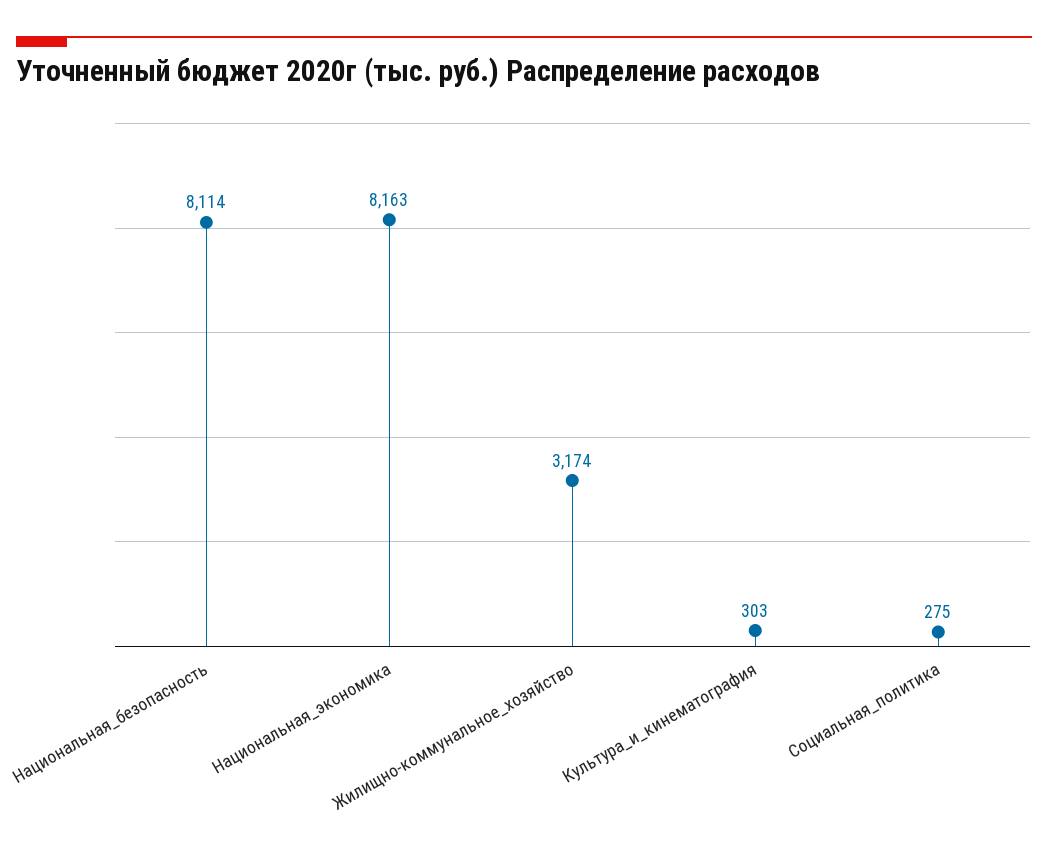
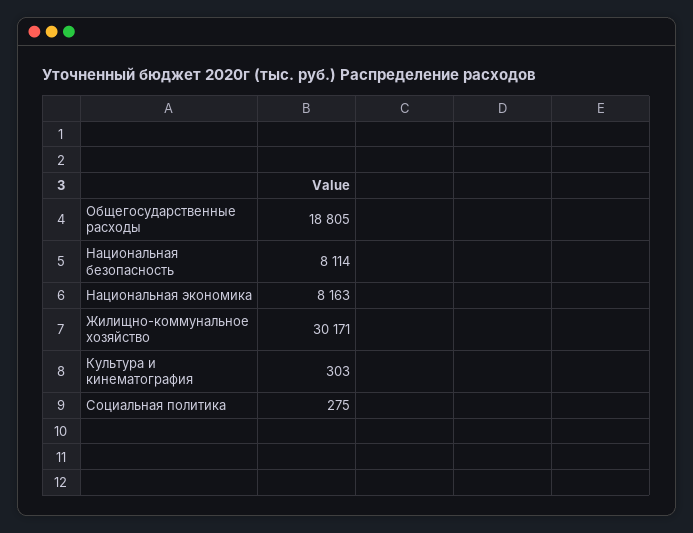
  {
    "Национальная_безопасность": 8114,
    "Национальная_экономика": 8163,
-   "Жилищно-коммунальное_хозяйство": 3174,
+   "Жилищно-коммунальное_хозяйство": 30171,
    "Культура_и_кинематография": 303,
-   "Социальная_политика": 275
+   "Социальная_политика": 275,
+   "Общегосударственные расходы": 18805
  }

